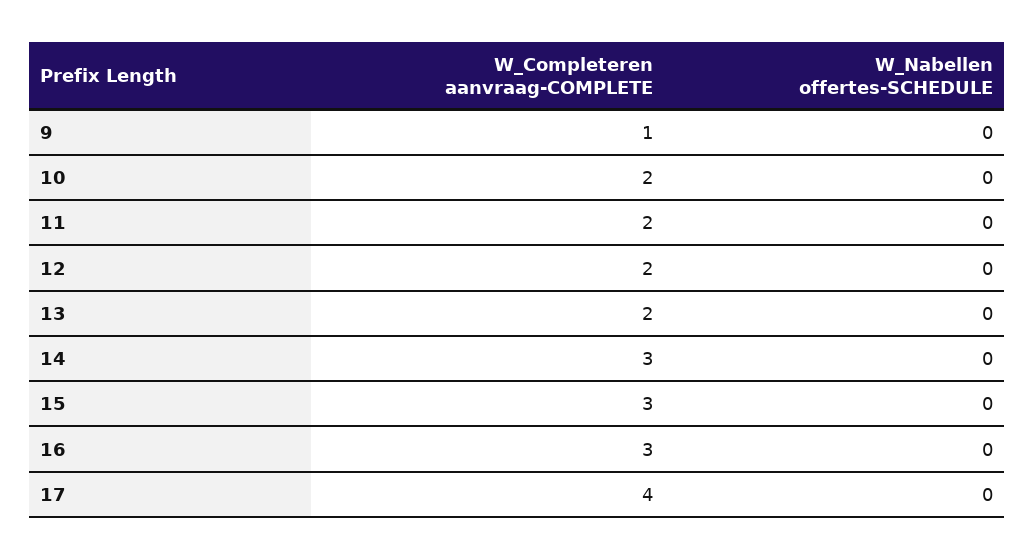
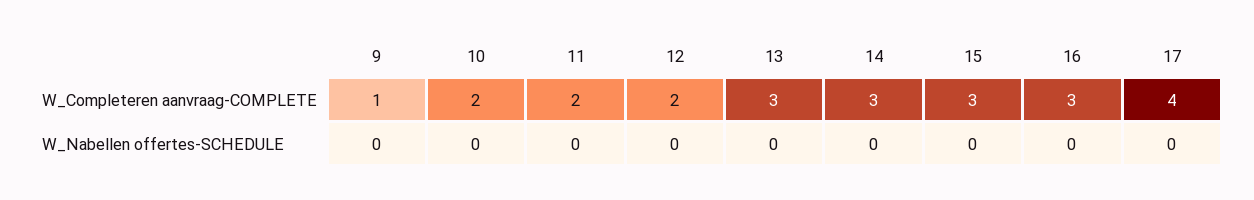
  {
    "W_Completeren aanvraag-COMPLETE": {
      "9": 1,
      "10": 2,
      "11": 2,
      "12": 2,
-     "13": 2,
+     "13": 3,
      "14": 3,
      "15": 3,
      "16": 3,
      "17": 4
    },
    "W_Nabellen offertes-SCHEDULE": {
      "9": 0,
      "10": 0,
      "11": 0,
      "12": 0,
      "13": 0,
      "14": 0,
      "15": 0,
      "16": 0,
      "17": 0
    }
  }

